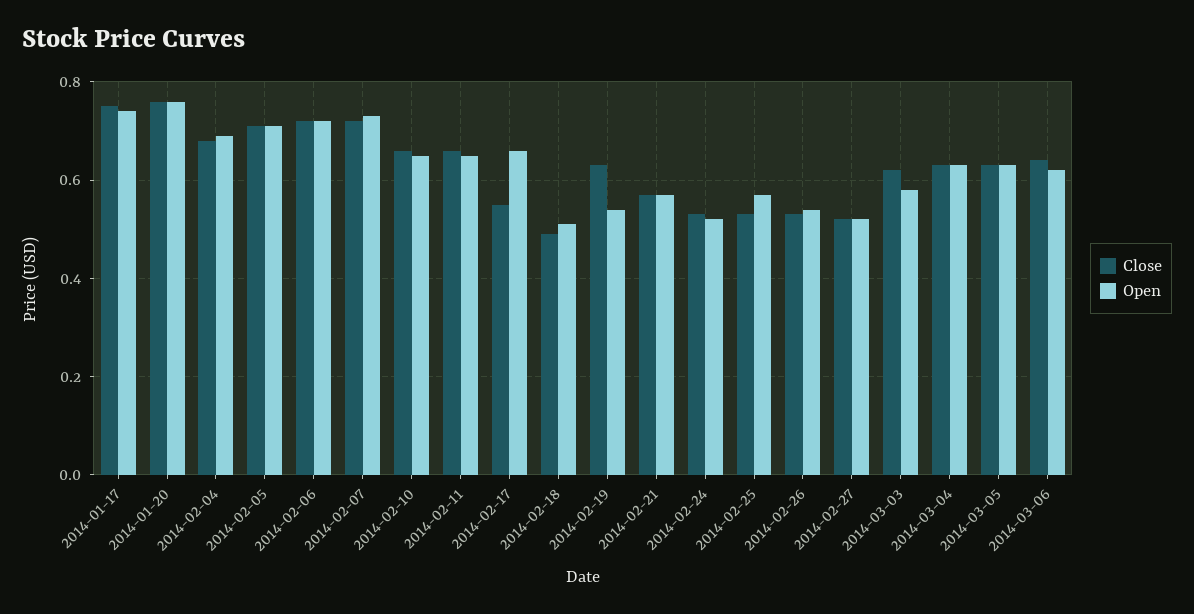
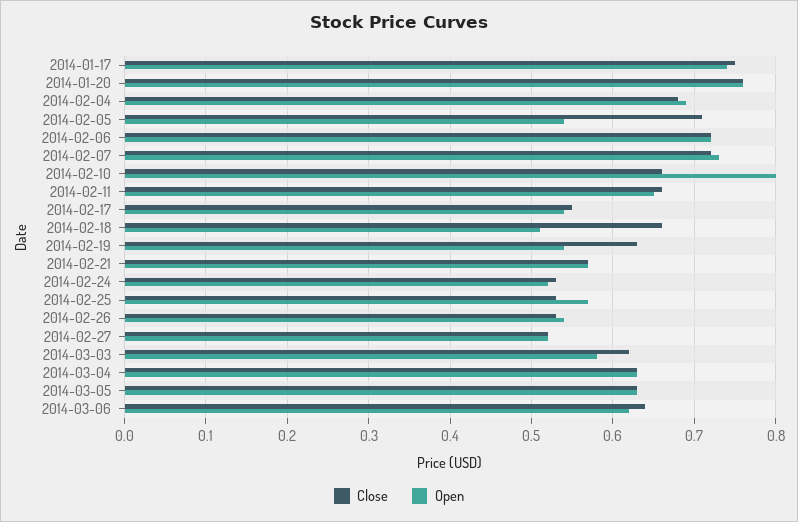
  {
    "Close": {
      "2014-01-17": 0.75,
      "2014-01-20": 0.76,
      "2014-02-04": 0.68,
      "2014-02-05": 0.71,
      "2014-02-06": 0.72,
      "2014-02-07": 0.72,
      "2014-02-10": 0.66,
      "2014-02-11": 0.66,
      "2014-02-17": 0.55,
-     "2014-02-18": 0.5,
+     "2014-02-18": 0.66,
      "2014-02-19": 0.63,
      "2014-02-21": 0.57,
      "2014-02-24": 0.53,
      "2014-02-25": 0.53,
      "2014-02-26": 0.53,
      "2014-02-27": 0.52,
      "2014-03-03": 0.62,
      "2014-03-04": 0.63,
      "2014-03-05": 0.63,
      "2014-03-06": 0.64
    },
    "Open": {
      "2014-01-17": 0.74,
      "2014-01-20": 0.76,
      "2014-02-04": 0.69,
-     "2014-02-05": 0.7,
+     "2014-02-05": 0.54,
      "2014-02-06": 0.72,
      "2014-02-07": 0.73,
-     "2014-02-10": 0.65,
+     "2014-02-10": 0.8,
      "2014-02-11": 0.65,
-     "2014-02-17": 0.65,
+     "2014-02-17": 0.54,
      "2014-02-18": 0.51,
      "2014-02-19": 0.54,
      "2014-02-21": 0.57,
      "2014-02-24": 0.52,
      "2014-02-25": 0.57,
      "2014-02-26": 0.54,
      "2014-02-27": 0.52,
      "2014-03-03": 0.58,
      "2014-03-04": 0.63,
      "2014-03-05": 0.63,
      "2014-03-06": 0.62
    }
  }

